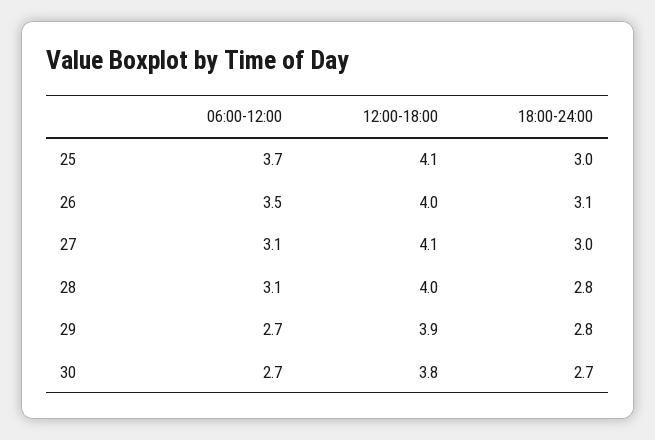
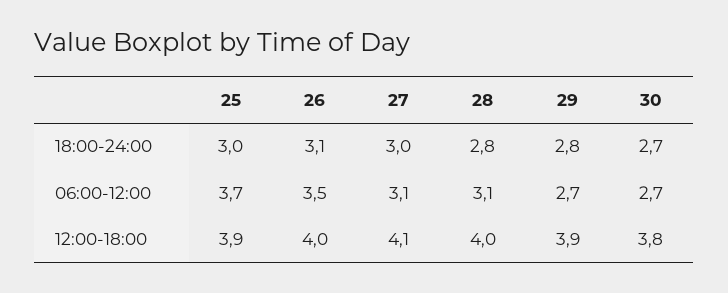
  {
    "06:00-12:00": {
      "25": 3.7,
      "26": 3.5,
      "27": 3.1,
      "28": 3.1,
      "29": 2.7,
      "30": 2.7
    },
    "12:00-18:00": {
-     "25": 4.1,
+     "25": 3.9,
      "26": 4,
      "27": 4.1,
      "28": 4,
      "29": 3.9,
      "30": 3.8
    },
    "18:00-24:00": {
      "25": 3,
      "26": 3.1,
      "27": 3,
      "28": 2.8,
      "29": 2.8,
      "30": 2.7
    }
  }

